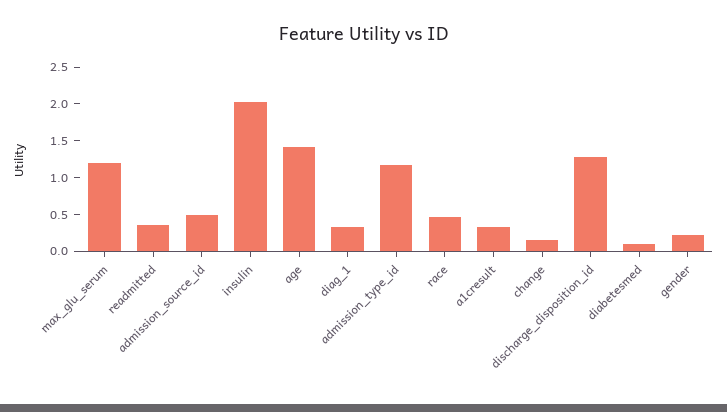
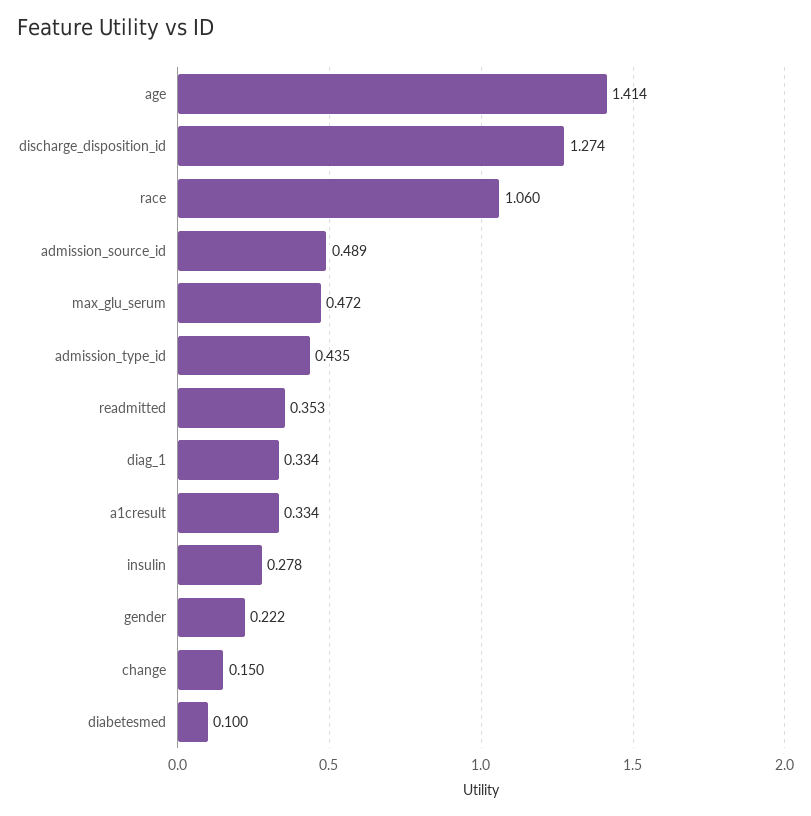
  {
-   "max_glu_serum": 1.25,
+   "max_glu_serum": 0.472,
    "readmitted": 0.353,
    "admission_source_id": 0.489,
-   "insulin": 2,
+   "insulin": 0.278,
    "age": 1.414,
    "diag_1": 0.334,
-   "admission_type_id": 1.25,
+   "admission_type_id": 0.435,
-   "race": 0.5,
+   "race": 1.06,
    "a1cresult": 0.334,
    "change": 0.15,
    "discharge_disposition_id": 1.274,
    "diabetesmed": 0.1,
    "gender": 0.222
  }

